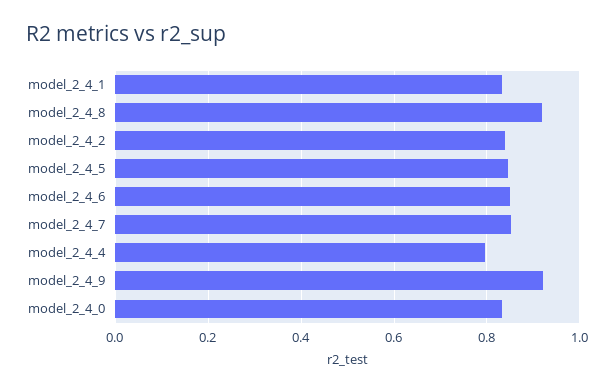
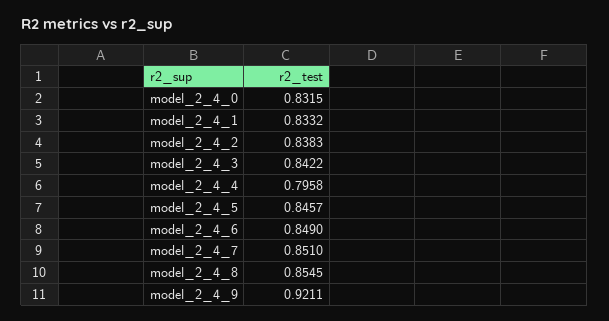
  {
    "model_2_4_1": 0.8332,
-   "model_2_4_8": 0.92,
+   "model_2_4_8": 0.8545,
    "model_2_4_2": 0.8383,
    "model_2_4_5": 0.8457,
    "model_2_4_6": 0.849,
    "model_2_4_7": 0.851,
    "model_2_4_4": 0.7958,
    "model_2_4_9": 0.9211,
-   "model_2_4_0": 0.8315
+   "model_2_4_0": 0.8315,
+   "model_2_4_3": 0.8422
  }

